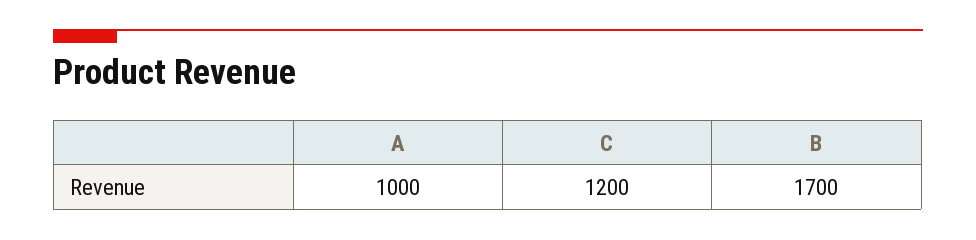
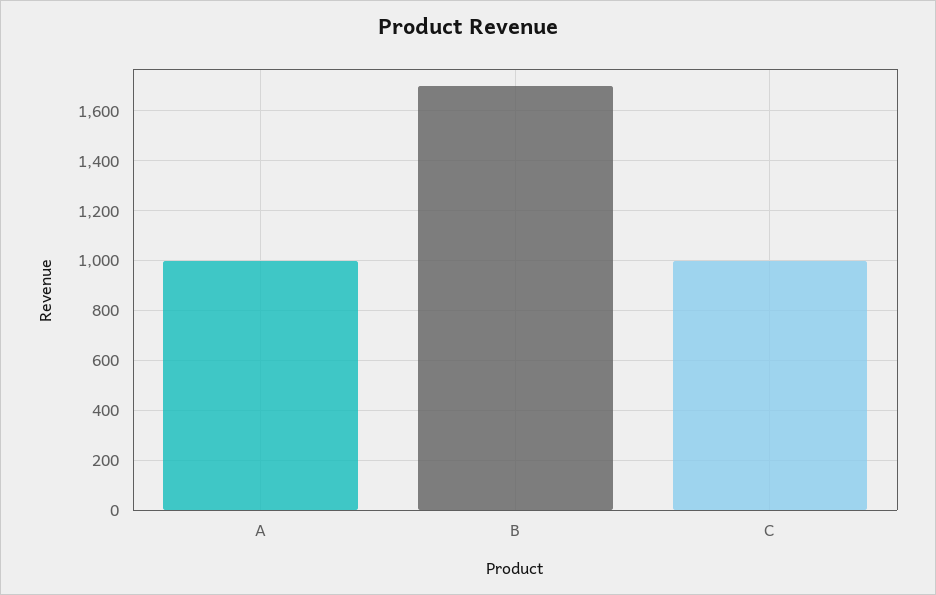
  {
    "A": 1000,
-   "C": 1200,
+   "C": 1000,
    "B": 1700
  }

